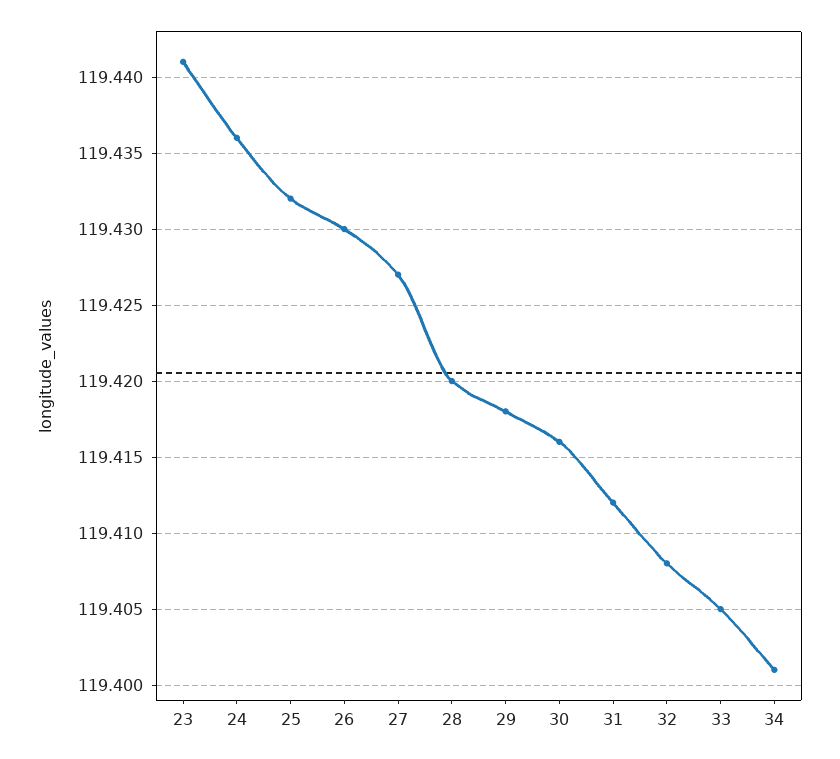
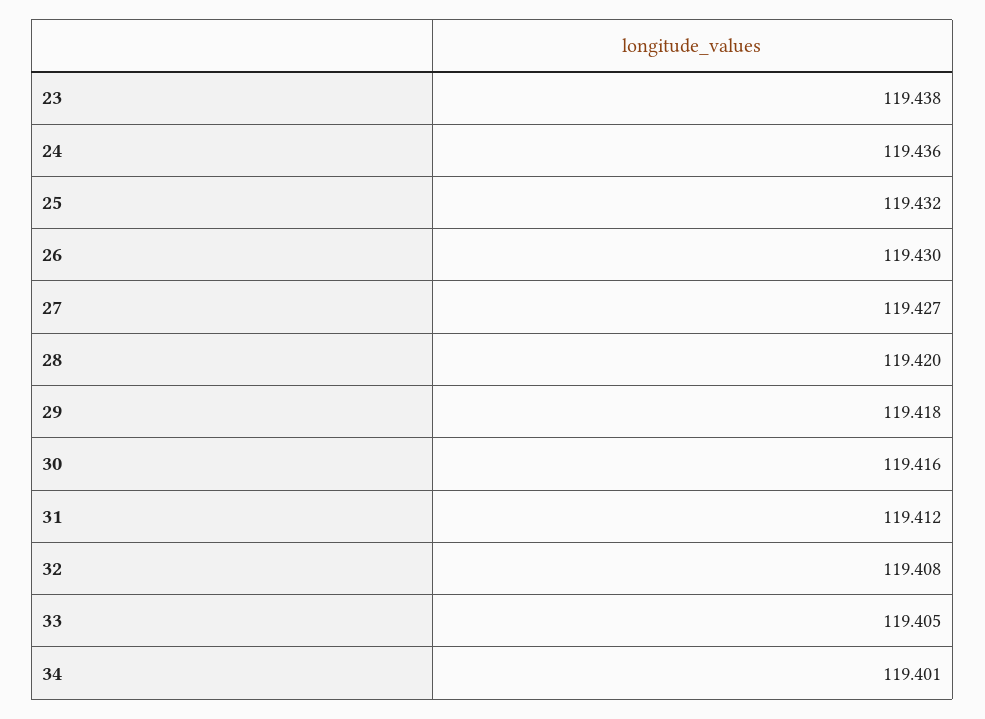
  {
-   "23": 119.441,
+   "23": 119.438,
    "24": 119.436,
    "25": 119.432,
    "26": 119.43,
    "27": 119.427,
    "28": 119.42,
    "29": 119.418,
    "30": 119.416,
    "31": 119.412,
    "32": 119.408,
    "33": 119.405,
    "34": 119.401
  }

